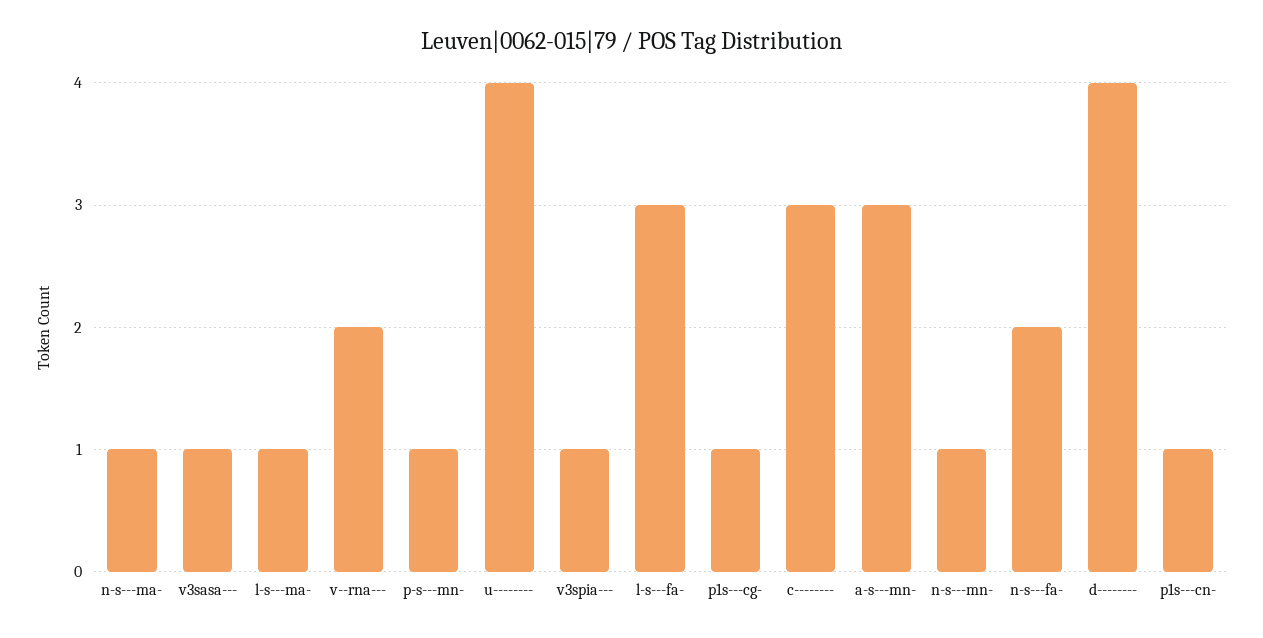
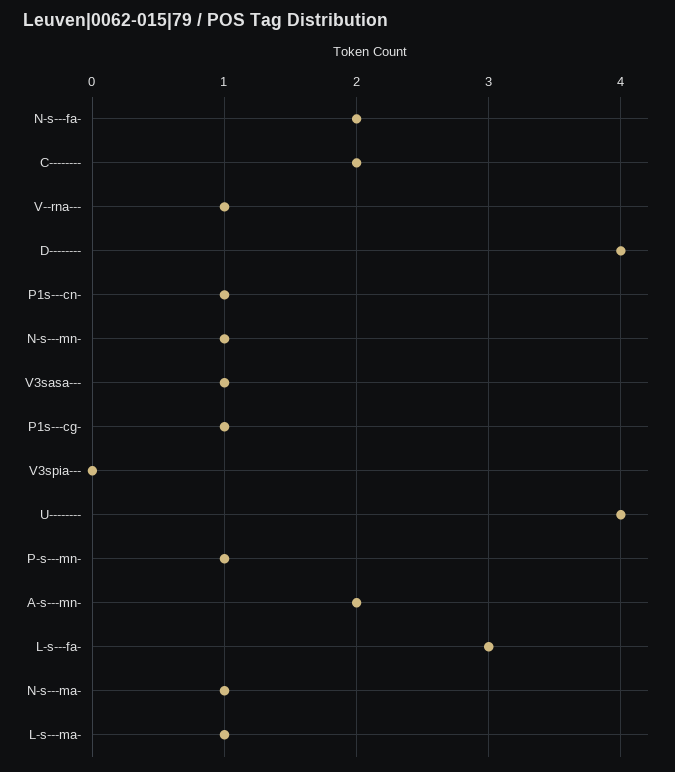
  {
    "n-s---ma-": 1,
    "v3sasa---": 1,
    "l-s---ma-": 1,
-   "v--rna---": 2,
+   "v--rna---": 1,
    "p-s---mn-": 1,
    "u--------": 4,
-   "v3spia---": 1,
+   "v3spia---": 0,
    "l-s---fa-": 3,
    "p1s---cg-": 1,
-   "c--------": 3,
+   "c--------": 2,
-   "a-s---mn-": 3,
+   "a-s---mn-": 2,
    "n-s---mn-": 1,
    "n-s---fa-": 2,
    "d--------": 4,
    "p1s---cn-": 1
  }

